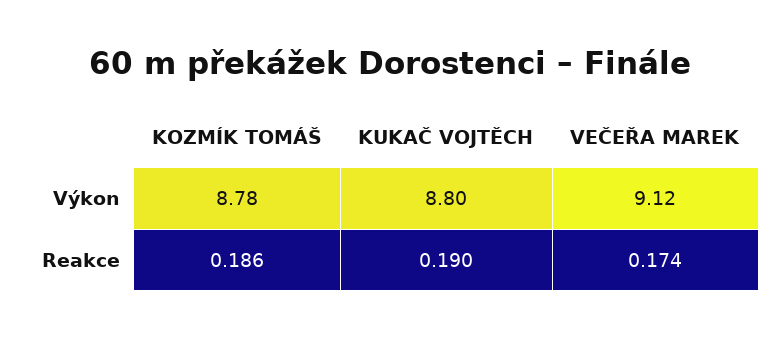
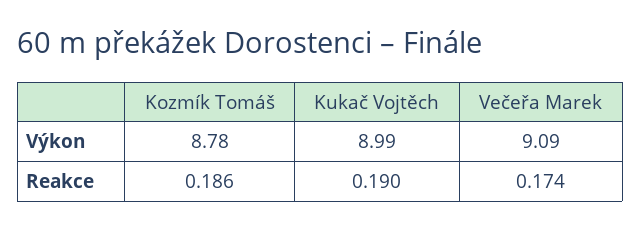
  {
    "KOZMÍK TOMÁŠ": {
      "Výkon": 8.78,
      "Reakce": 0.186
    },
    "KUKAČ VOJTĚCH": {
-     "Výkon": 8.8,
+     "Výkon": 8.99,
      "Reakce": 0.19
    },
    "VEČEŘA MAREK": {
-     "Výkon": 9.12,
+     "Výkon": 9.09,
      "Reakce": 0.174
    }
  }

